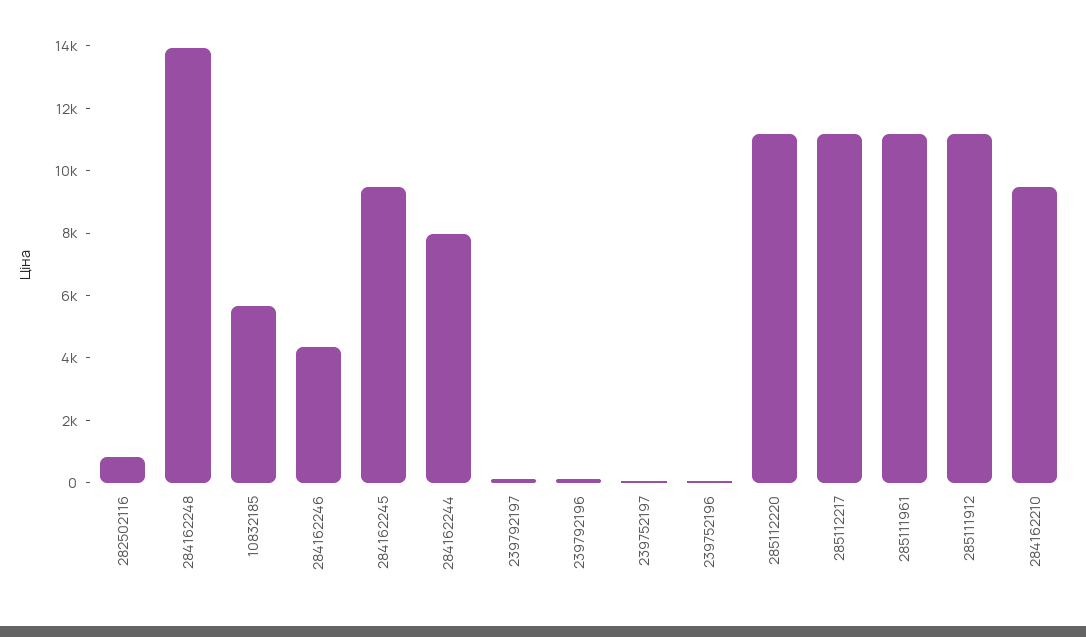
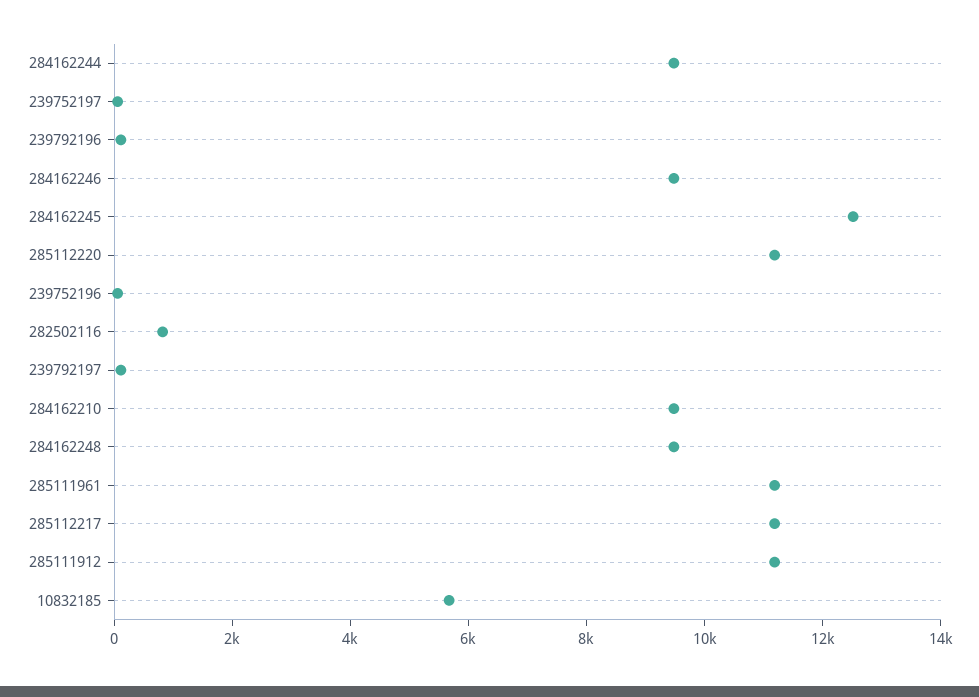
  {
    "282502116": 1000,
-   "284162248": 14000,
+   "284162248": 9500,
    "10832185": 5500,
-   "284162246": 4500,
+   "284162246": 9500,
-   "284162245": 9500,
+   "284162245": 12500,
-   "284162244": 8000,
+   "284162244": 9500,
    "239792197": 0,
    "239792196": 0,
    "239752197": 0,
    "239752196": 0,
    "285112220": 11000,
    "285112217": 11000,
    "285111961": 11000,
    "285111912": 11000,
    "284162210": 9500
  }

